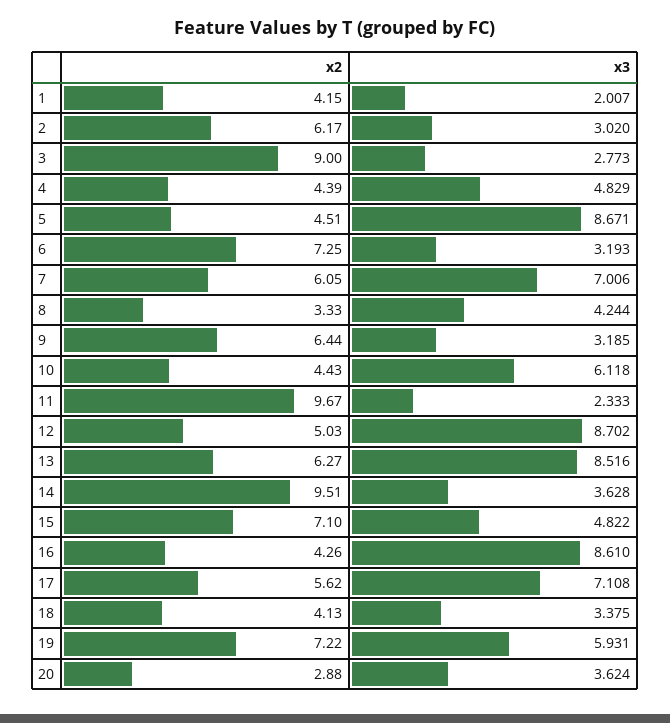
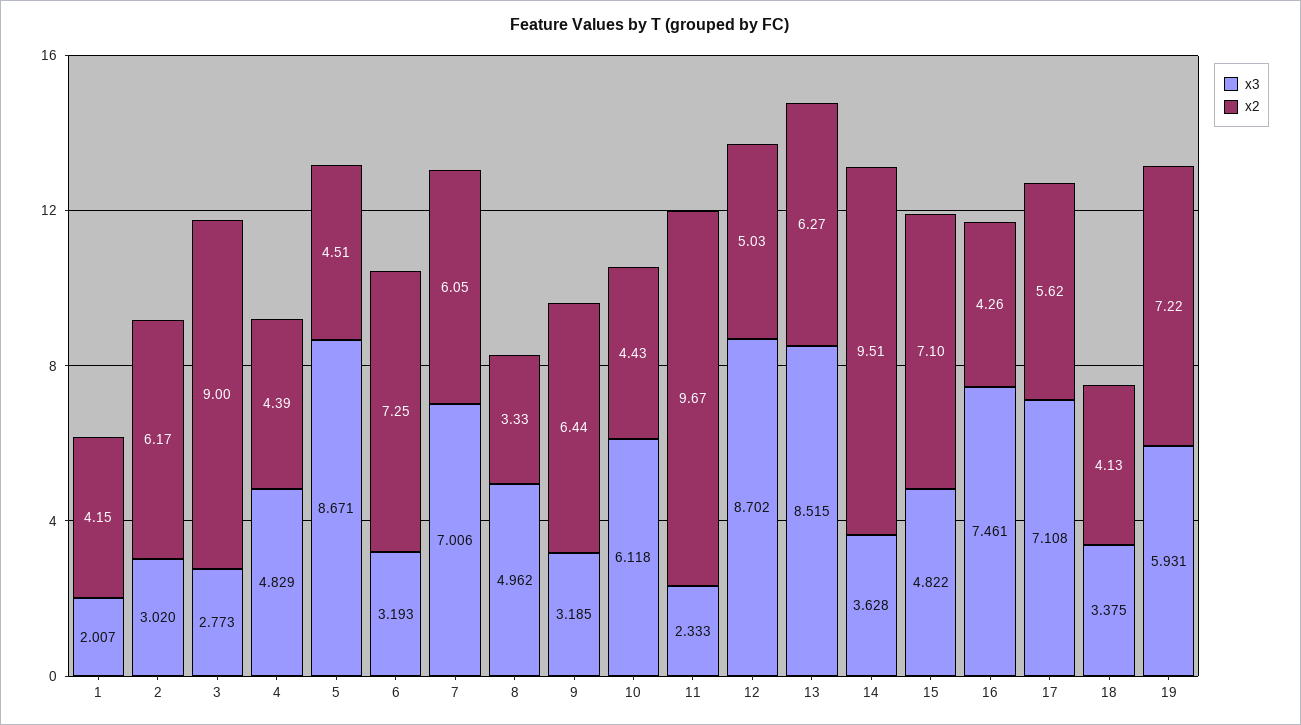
  {
    "x2": {
      "1": 4.15,
      "2": 6.17,
      "3": 9,
      "4": 4.39,
      "5": 4.51,
      "6": 7.25,
      "7": 6.05,
      "8": 3.33,
      "9": 6.44,
      "10": 4.43,
      "11": 9.67,
      "12": 5.03,
      "13": 6.27,
      "14": 9.51,
      "15": 7.1,
      "16": 4.26,
      "17": 5.62,
      "18": 4.13,
-     "19": 7.22,
+     "19": 7.22
-     "20": 2.88
    },
    "x3": {
      "1": 2.007,
      "2": 3.02,
      "3": 2.773,
      "4": 4.829,
      "5": 8.671,
      "6": 3.193,
      "7": 7.006,
-     "8": 4.244,
+     "8": 4.962,
      "9": 3.185,
      "10": 6.118,
      "11": 2.333,
      "12": 8.702,
-     "13": 8.516,
+     "13": 8.515,
      "14": 3.628,
      "15": 4.822,
-     "16": 8.61,
+     "16": 7.461,
      "17": 7.108,
      "18": 3.375,
-     "19": 5.931,
+     "19": 5.931
-     "20": 3.624
    }
  }

